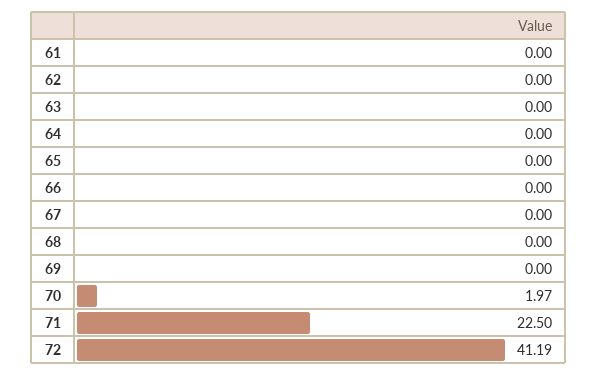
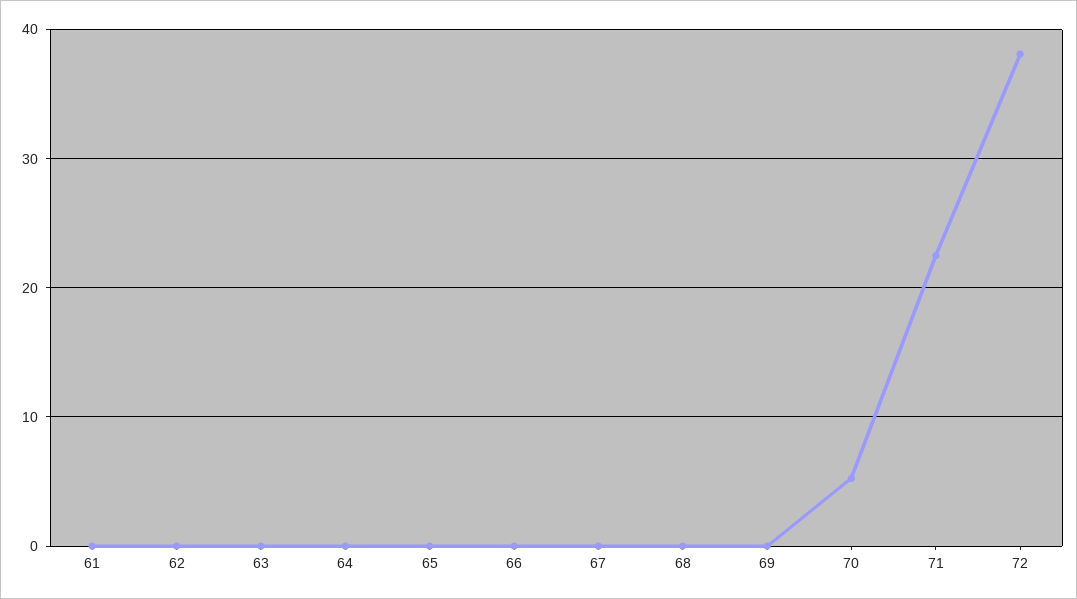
  {
    "61": 0,
    "62": 0,
    "63": 0,
    "64": 0,
    "65": 0,
    "66": 0,
    "67": 0,
    "68": 0,
    "69": 0,
-   "70": 1.97,
+   "70": 5,
    "71": 22.5,
-   "72": 41.19
+   "72": 38
  }

